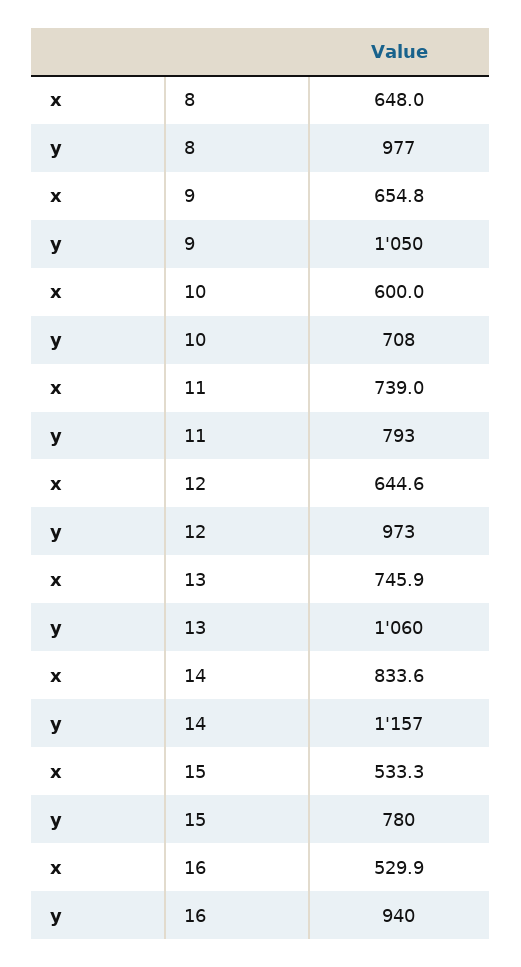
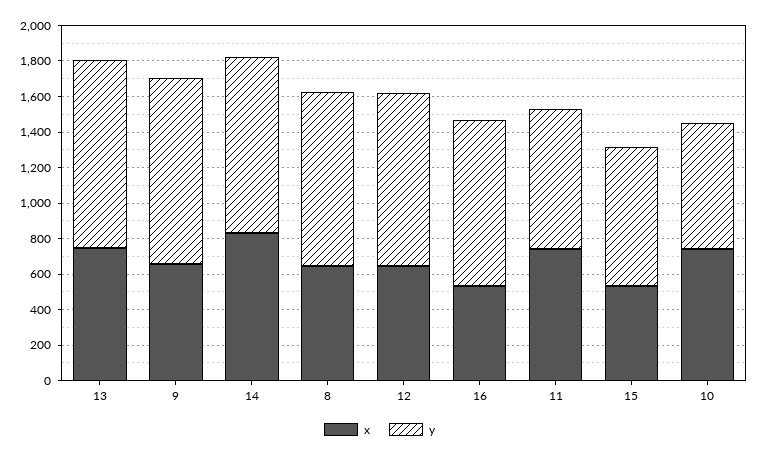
  {
    "x": {
      "8": 648,
      "9": 654.8,
-     "10": 600,
+     "10": 750,
      "11": 739,
      "12": 644.6,
      "13": 745.9,
      "14": 833.6,
      "15": 533.3,
      "16": 529.9
    },
    "y": {
      "8": 977,
      "9": 1050,
      "10": 708,
      "11": 793,
      "12": 973,
      "13": 1060,
-     "14": 1157,
+     "14": 1000,
      "15": 780,
      "16": 940
    }
  }

